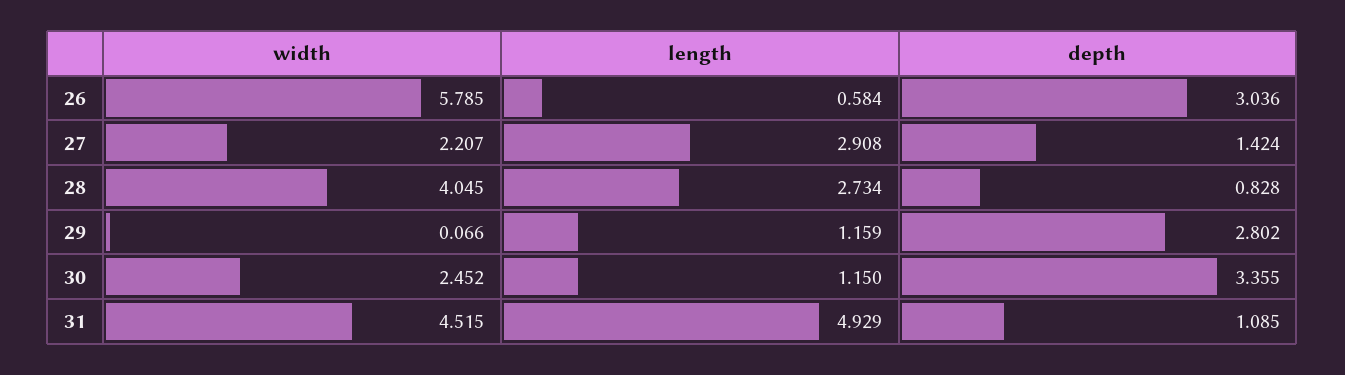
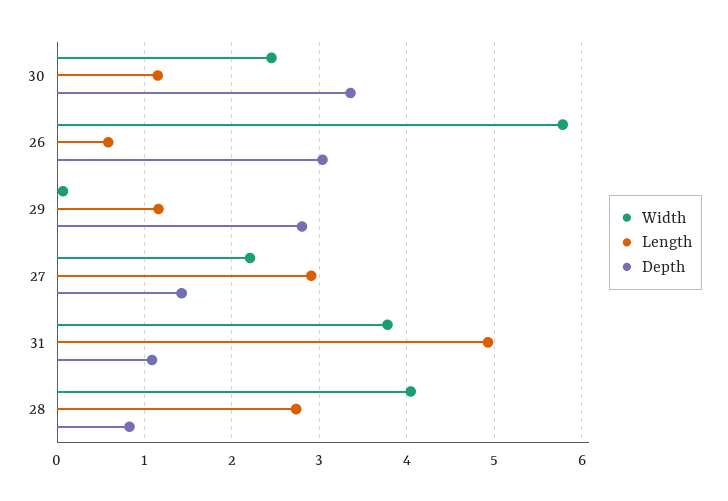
  {
    "width": {
      "26": 5.785,
      "27": 2.207,
      "28": 4.045,
      "29": 0.066,
      "30": 2.452,
-     "31": 4.515
+     "31": 3.8
    },
    "length": {
      "26": 0.584,
      "27": 2.908,
      "28": 2.734,
      "29": 1.159,
      "30": 1.15,
      "31": 4.929
    },
    "depth": {
      "26": 3.036,
      "27": 1.424,
      "28": 0.828,
      "29": 2.802,
      "30": 3.355,
      "31": 1.085
    }
  }

